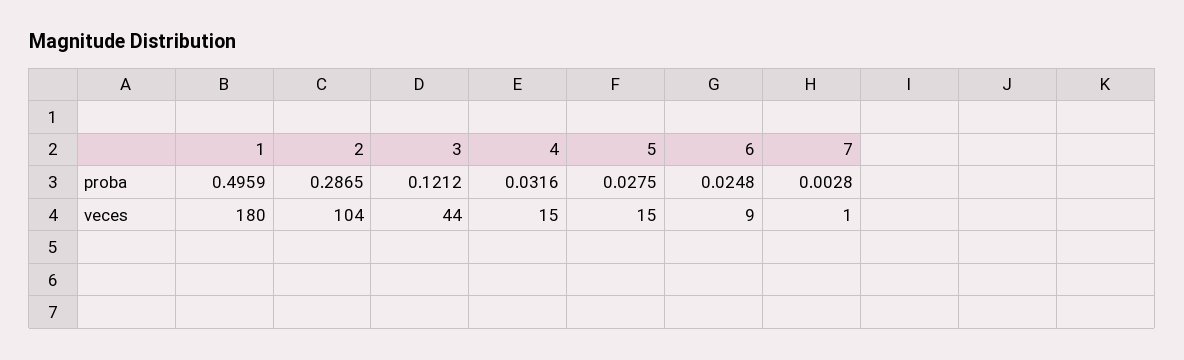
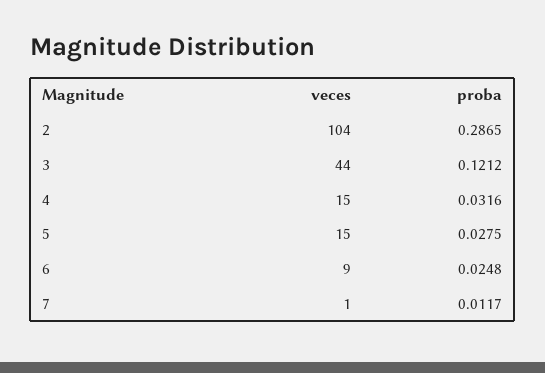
  {
-   "1": {
-     "proba": 0.4959,
-     "veces": 180
-   },
    "2": {
      "proba": 0.2865,
      "veces": 104
    },
    "3": {
      "proba": 0.1212,
      "veces": 44
    },
    "4": {
      "proba": 0.0316,
      "veces": 15
    },
    "5": {
      "proba": 0.0275,
      "veces": 15
    },
    "6": {
      "proba": 0.0248,
      "veces": 9
    },
    "7": {
-     "proba": 0.0028,
+     "proba": 0.0117,
      "veces": 1
    }
  }

